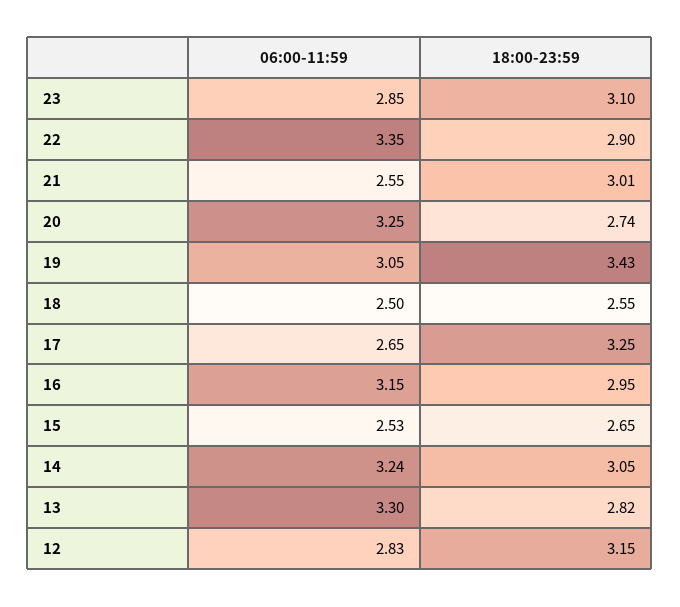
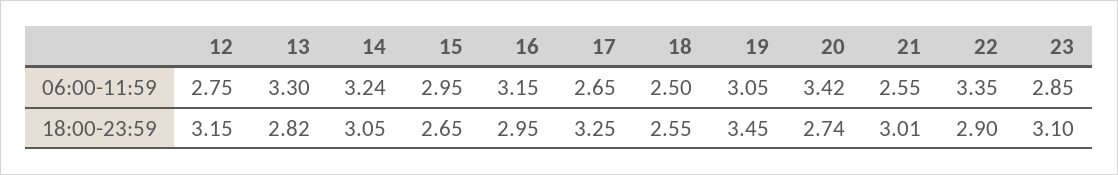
  {
    "06:00-11:59": {
      "23": 2.85,
      "22": 3.35,
      "21": 2.55,
-     "20": 3.25,
+     "20": 3.42,
      "19": 3.05,
      "18": 2.5,
      "17": 2.65,
      "16": 3.15,
-     "15": 2.53,
+     "15": 2.95,
      "14": 3.24,
      "13": 3.3,
-     "12": 2.83
+     "12": 2.75
    },
    "18:00-23:59": {
      "23": 3.1,
      "22": 2.9,
      "21": 3.01,
      "20": 2.74,
-     "19": 3.43,
+     "19": 3.45,
      "18": 2.55,
      "17": 3.25,
      "16": 2.95,
      "15": 2.65,
      "14": 3.05,
      "13": 2.82,
      "12": 3.15
    }
  }

